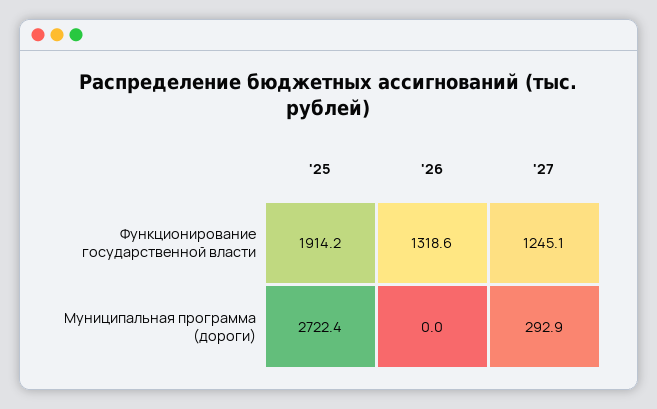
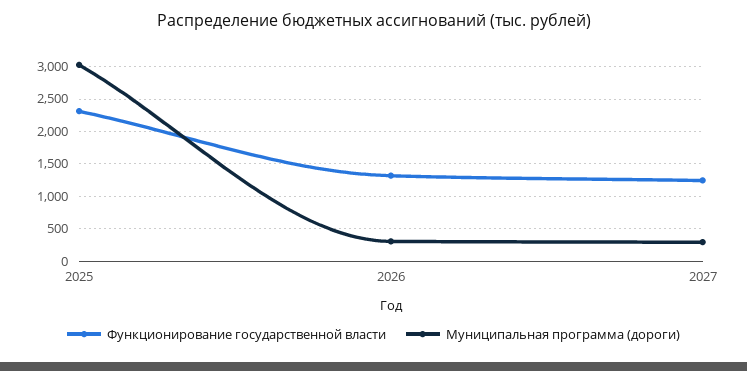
  {
    "Функционирование государственной власти": {
-     "'25": 1914.2,
+     "'25": 2300,
      "'26": 1318.6,
      "'27": 1245.1
    },
    "Муниципальная программа (дороги)": {
-     "'25": 2722.4,
+     "'25": 3000,
-     "'26": 0,
+     "'26": 300,
      "'27": 292.9
    }
  }

